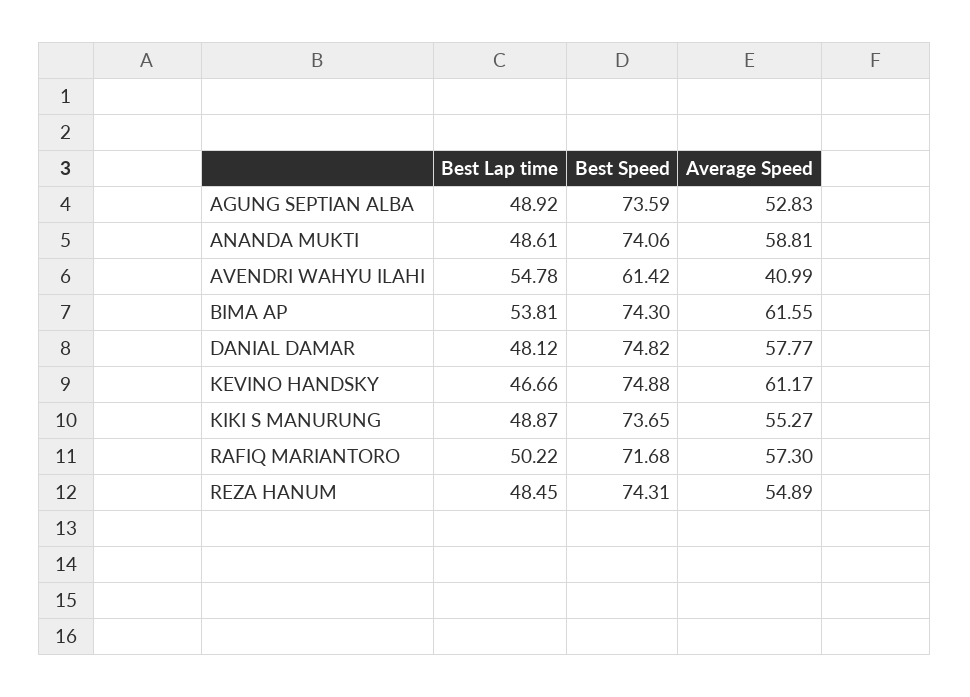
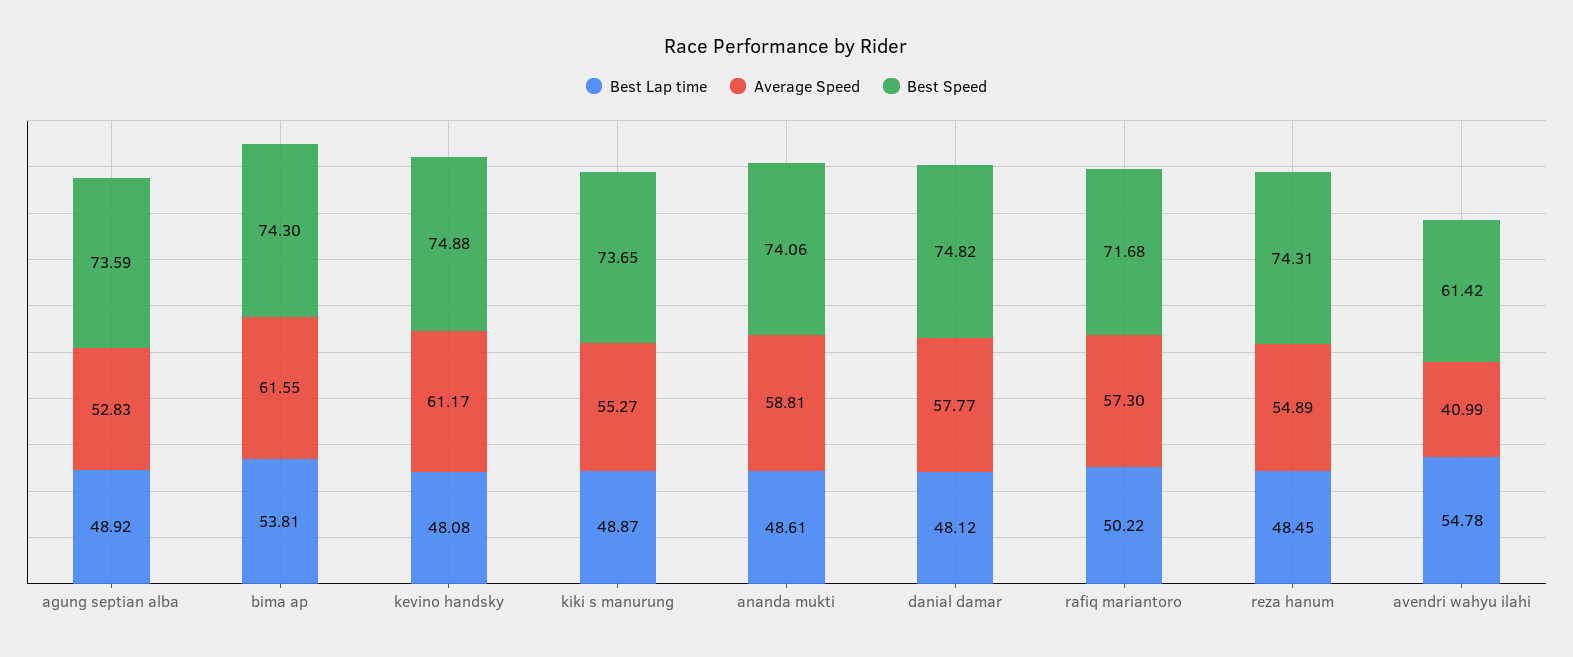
  {
    "Best Lap time": {
      "AGUNG SEPTIAN ALBA": 48.92,
      "ANANDA MUKTI": 48.61,
      "AVENDRI WAHYU ILAHI": 54.78,
      "BIMA AP": 53.81,
      "DANIAL DAMAR": 48.12,
-     "KEVINO HANDSKY": 46.66,
+     "KEVINO HANDSKY": 48.08,
      "KIKI S MANURUNG": 48.87,
      "RAFIQ MARIANTORO": 50.22,
      "REZA HANUM": 48.45
    },
    "Best Speed": {
      "AGUNG SEPTIAN ALBA": 73.59,
      "ANANDA MUKTI": 74.06,
      "AVENDRI WAHYU ILAHI": 61.42,
      "BIMA AP": 74.3,
      "DANIAL DAMAR": 74.82,
      "KEVINO HANDSKY": 74.88,
      "KIKI S MANURUNG": 73.65,
      "RAFIQ MARIANTORO": 71.68,
      "REZA HANUM": 74.31
    },
    "Average Speed": {
      "AGUNG SEPTIAN ALBA": 52.83,
      "ANANDA MUKTI": 58.81,
      "AVENDRI WAHYU ILAHI": 40.99,
      "BIMA AP": 61.55,
      "DANIAL DAMAR": 57.77,
      "KEVINO HANDSKY": 61.17,
      "KIKI S MANURUNG": 55.27,
      "RAFIQ MARIANTORO": 57.3,
      "REZA HANUM": 54.89
    }
  }

